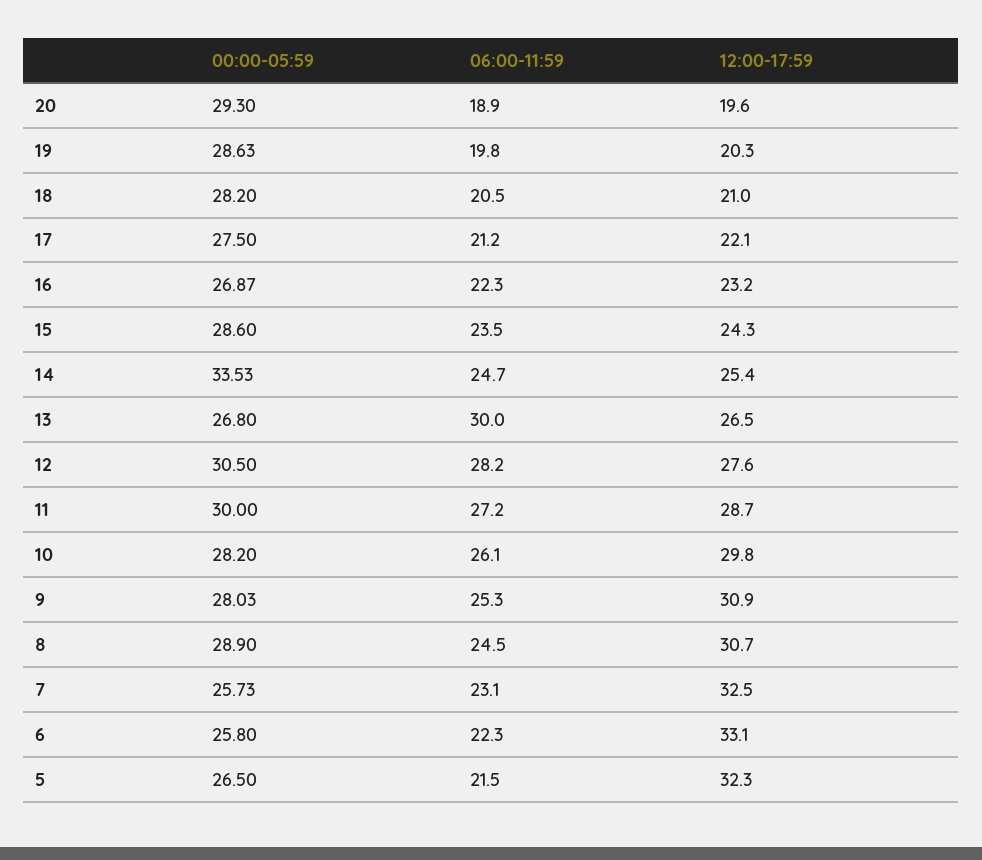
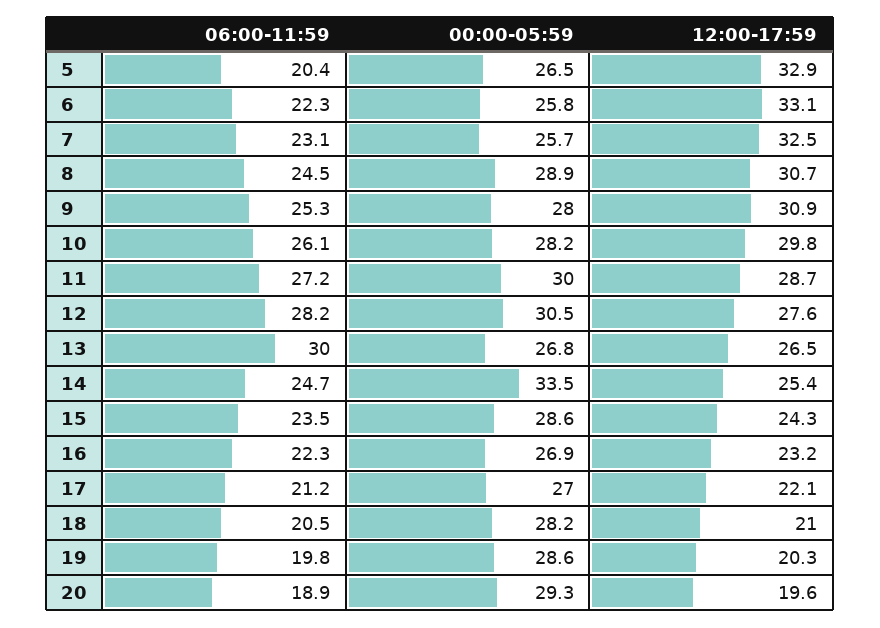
  {
    "00:00-05:59": {
      "20": 29.3,
      "19": 28.63,
      "18": 28.2,
-     "17": 27.5,
+     "17": 27,
      "16": 26.87,
      "15": 28.6,
      "14": 33.53,
      "13": 26.8,
      "12": 30.5,
      "11": 30,
      "10": 28.2,
      "9": 28.03,
      "8": 28.9,
      "7": 25.73,
      "6": 25.8,
      "5": 26.5
    },
    "06:00-11:59": {
      "20": 18.9,
      "19": 19.8,
      "18": 20.5,
      "17": 21.2,
      "16": 22.3,
      "15": 23.5,
      "14": 24.7,
      "13": 30,
      "12": 28.2,
      "11": 27.2,
      "10": 26.1,
      "9": 25.3,
      "8": 24.5,
      "7": 23.1,
      "6": 22.3,
-     "5": 21.5
+     "5": 20.4
    },
    "12:00-17:59": {
      "20": 19.6,
      "19": 20.3,
      "18": 21,
      "17": 22.1,
      "16": 23.2,
      "15": 24.3,
      "14": 25.4,
      "13": 26.5,
      "12": 27.6,
      "11": 28.7,
      "10": 29.8,
      "9": 30.9,
      "8": 30.7,
      "7": 32.5,
      "6": 33.1,
-     "5": 32.3
+     "5": 32.9
    }
  }

